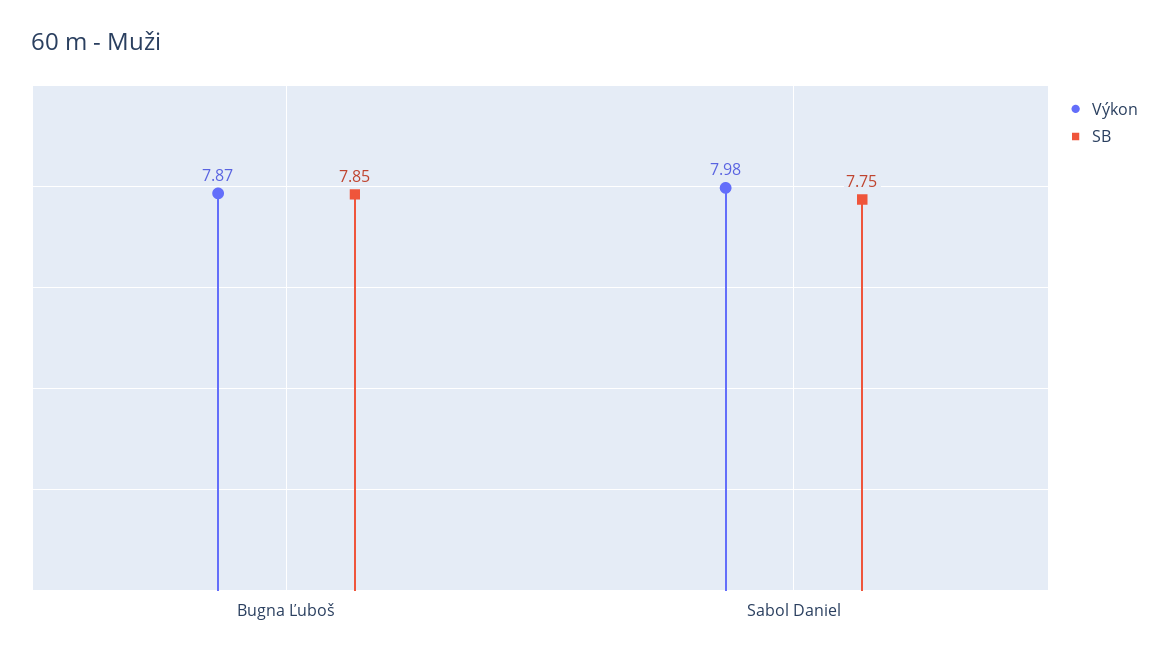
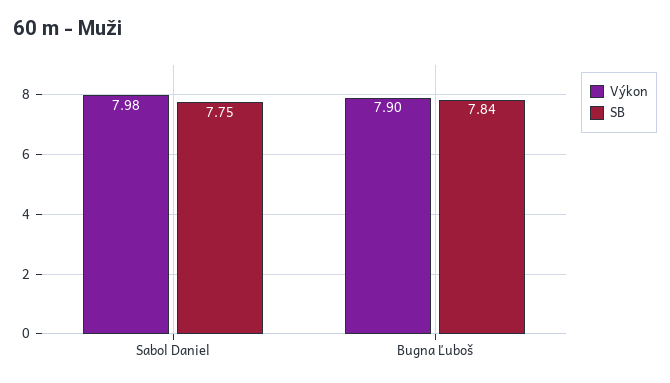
  {
    "Výkon": {
-     "Bugna Ľuboš": 7.87,
+     "Bugna Ľuboš": 7.9,
      "Sabol Daniel": 7.98
    },
    "SB": {
-     "Bugna Ľuboš": 7.85,
+     "Bugna Ľuboš": 7.84,
      "Sabol Daniel": 7.75
    }
  }

